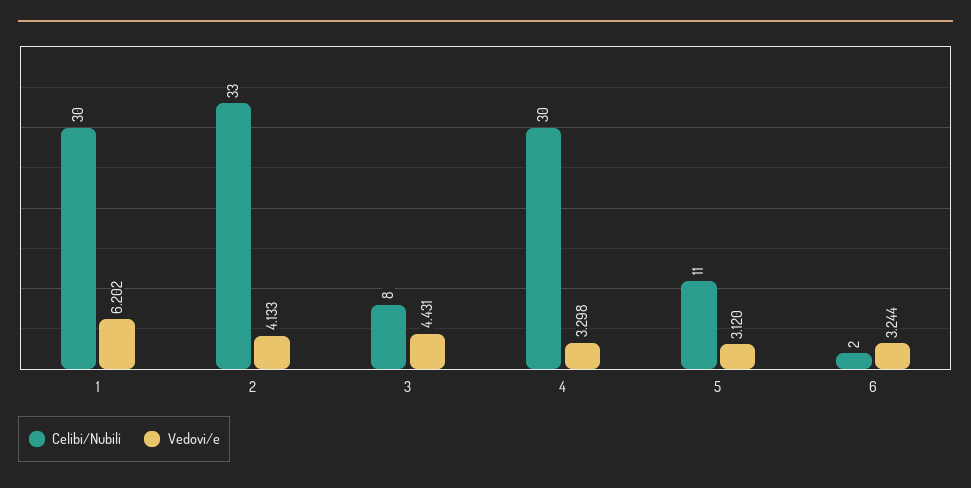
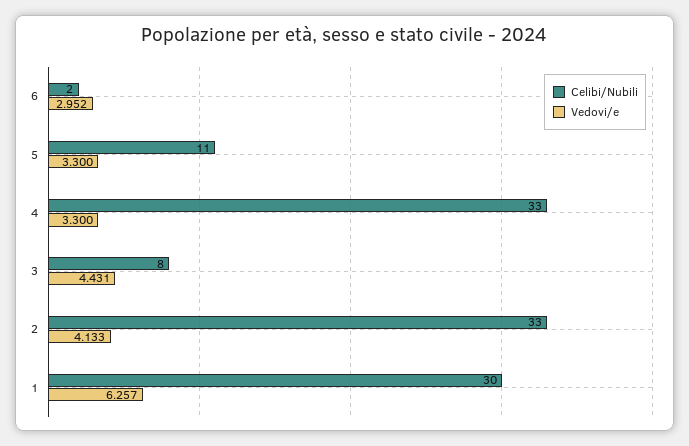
  {
    "Celibi/Nubili": {
      "1": 30,
      "2": 33,
      "3": 8,
-     "4": 30,
+     "4": 33,
      "5": 11,
      "6": 2
    },
    "Vedovi/e": {
-     "1": 6.202,
+     "1": 6.257,
      "2": 4.133,
      "3": 4.431,
-     "4": 3.298,
+     "4": 3.3,
-     "5": 3.12,
+     "5": 3.3,
-     "6": 3.244
+     "6": 2.952
    }
  }

